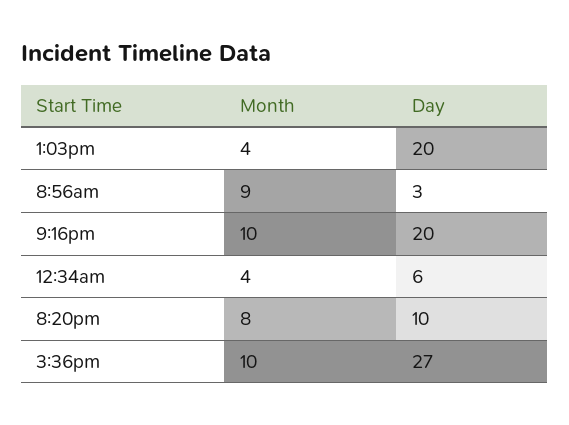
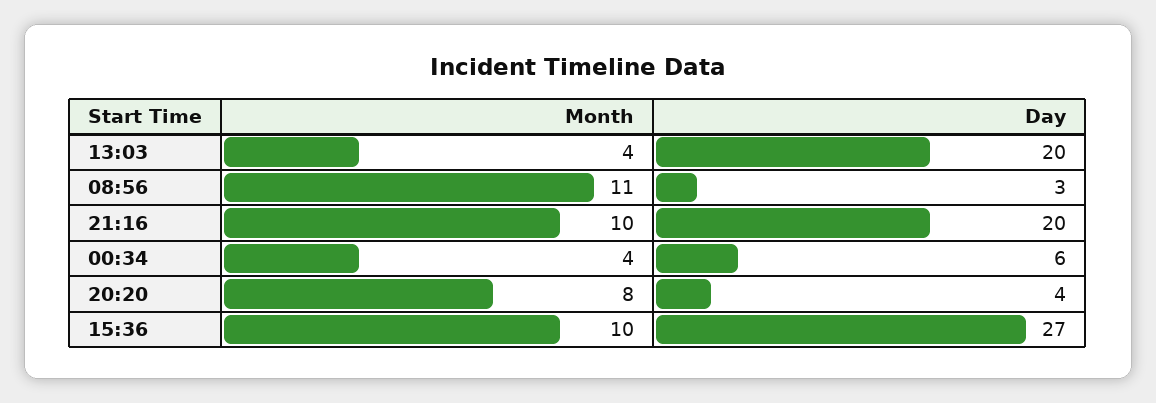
  {
    "Month": {
      "1:03pm": 4,
-     "8:56am": 9,
+     "8:56am": 11,
      "9:16pm": 10,
      "12:34am": 4,
      "8:20pm": 8,
      "3:36pm": 10
    },
    "Day": {
      "1:03pm": 20,
      "8:56am": 3,
      "9:16pm": 20,
      "12:34am": 6,
-     "8:20pm": 10,
+     "8:20pm": 4,
      "3:36pm": 27
    }
  }

